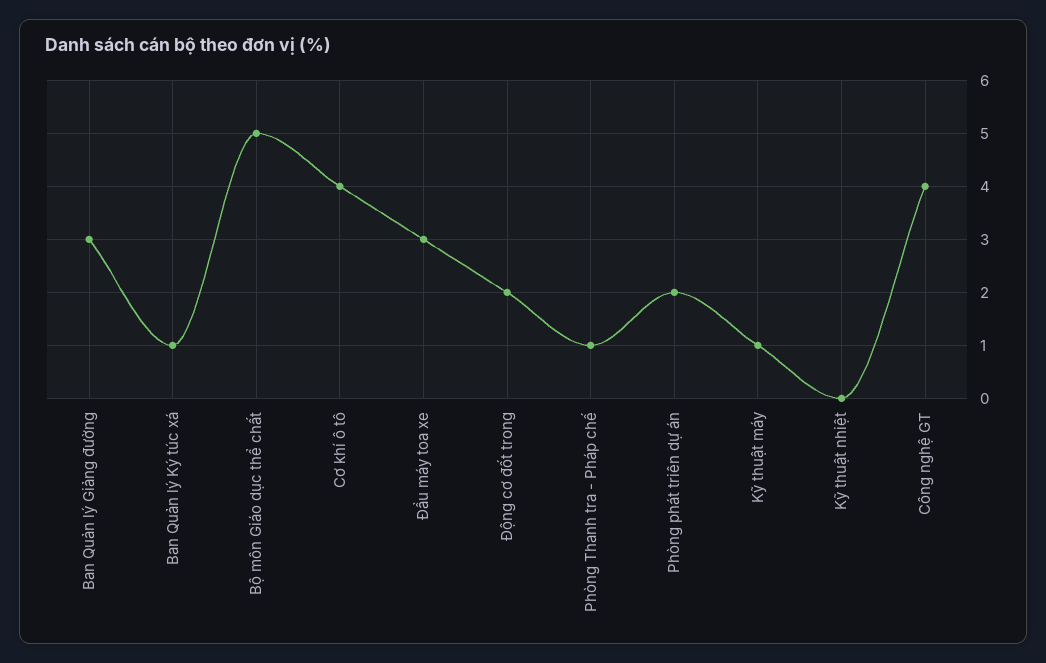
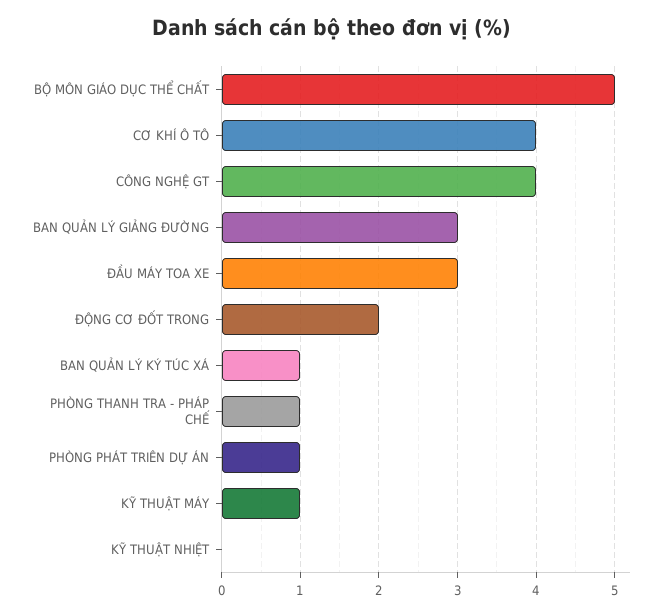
  {
    "Ban Quản lý Giảng đường": 3,
    "Ban Quản lý Ký túc xá": 1,
    "Bộ môn Giáo dục thể chất": 5,
    "Cơ khí ô tô": 4,
    "Đầu máy toa xe": 3,
    "Động cơ đốt trong": 2,
    "Phòng Thanh tra - Pháp chế": 1,
-   "Phòng phát triên dự án": 2,
+   "Phòng phát triên dự án": 1,
    "Kỹ thuật máy": 1,
    "Kỹ thuật nhiệt": 0,
    "Công nghệ GT": 4
  }

